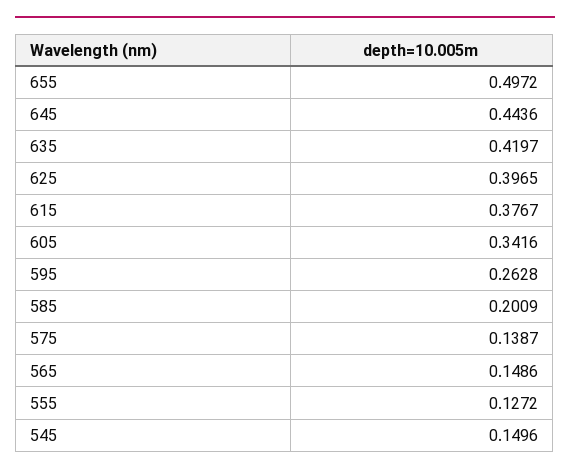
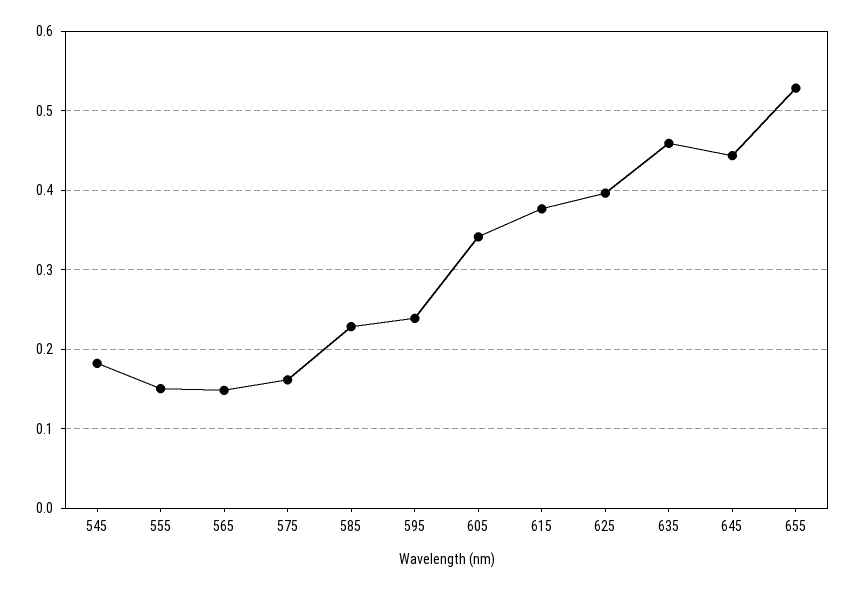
  {
-   "655": 0.4972,
+   "655": 0.53,
    "645": 0.4436,
-   "635": 0.4197,
+   "635": 0.46,
    "625": 0.3965,
    "615": 0.3767,
    "605": 0.3416,
-   "595": 0.2628,
+   "595": 0.24,
-   "585": 0.2009,
+   "585": 0.23,
-   "575": 0.1387,
+   "575": 0.16,
    "565": 0.1486,
-   "555": 0.1272,
+   "555": 0.15,
-   "545": 0.1496
+   "545": 0.18
  }

